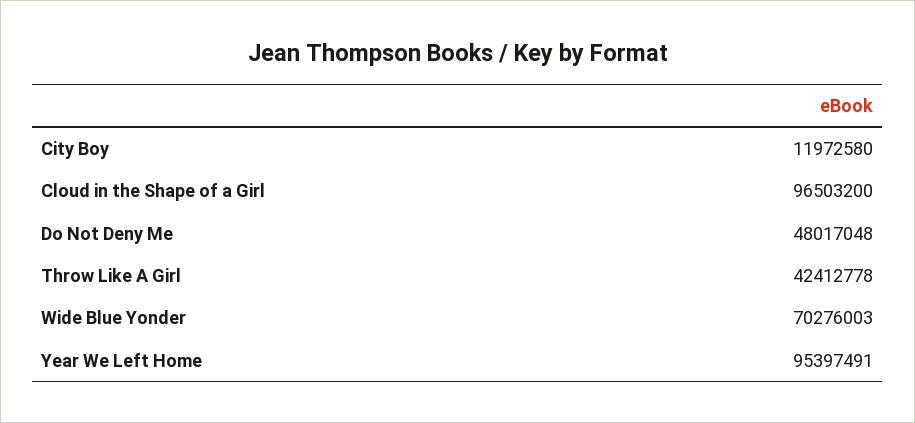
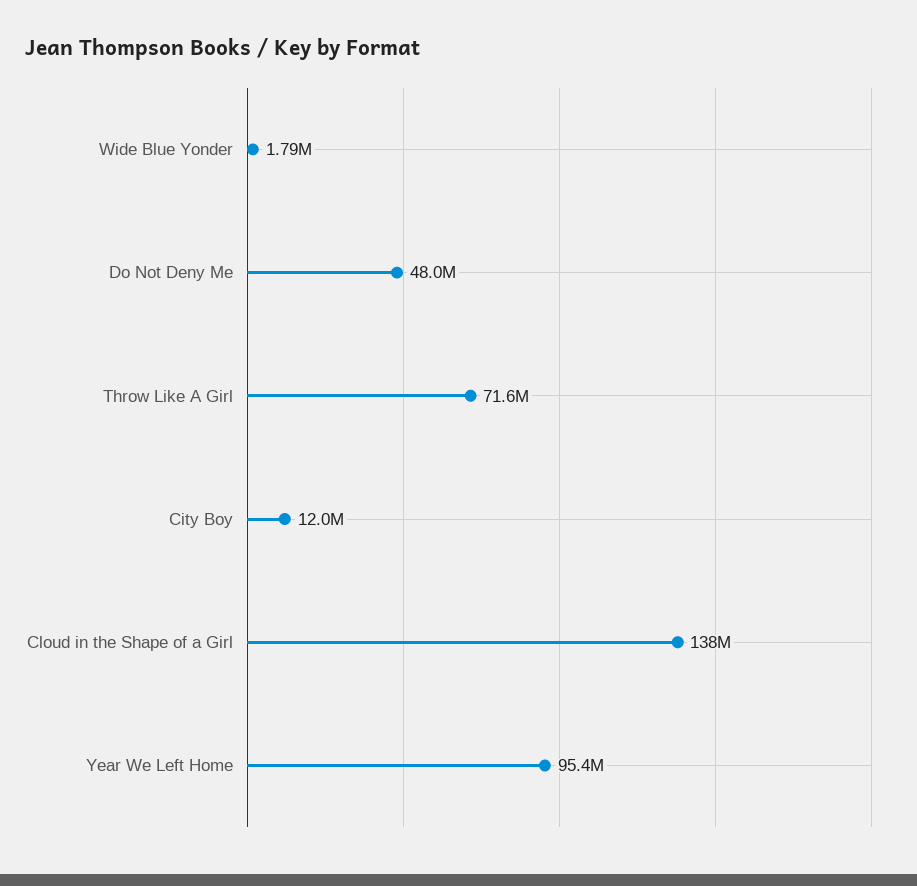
  {
    "City Boy": 11972580,
-   "Cloud in the Shape of a Girl": 96503200,
+   "Cloud in the Shape of a Girl": 138000000,
    "Do Not Deny Me": 48017048,
-   "Throw Like A Girl": 42412778,
+   "Throw Like A Girl": 71600000,
-   "Wide Blue Yonder": 70276003,
+   "Wide Blue Yonder": 1790000,
    "Year We Left Home": 95397491
  }

